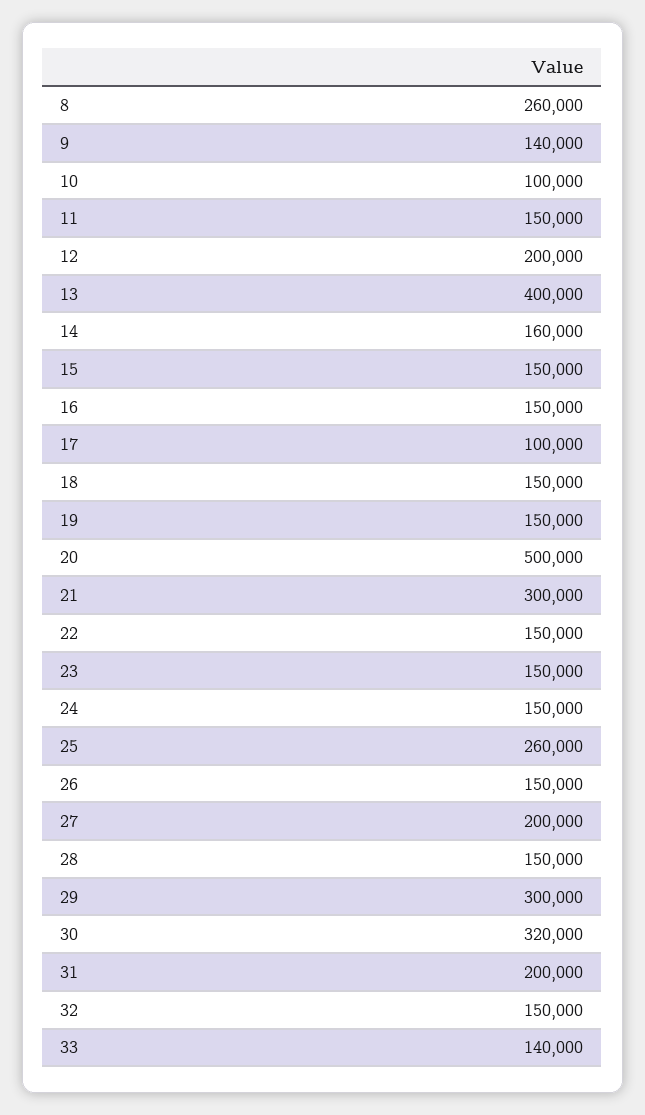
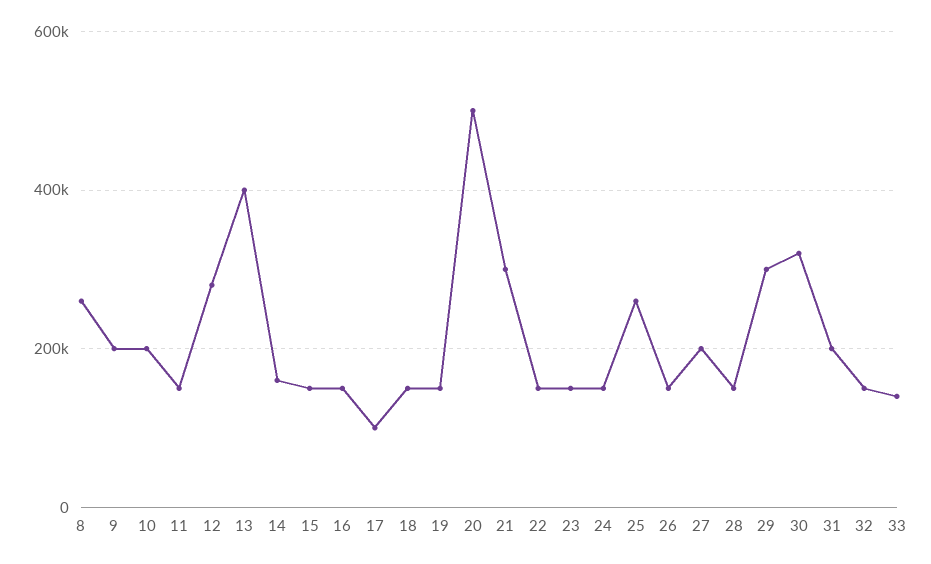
  {
    "8": 260000,
-   "9": 140000,
+   "9": 200000,
-   "10": 100000,
+   "10": 200000,
    "11": 150000,
-   "12": 200000,
+   "12": 280000,
    "13": 400000,
    "14": 160000,
    "15": 150000,
    "16": 150000,
    "17": 100000,
    "18": 150000,
    "19": 150000,
    "20": 500000,
    "21": 300000,
    "22": 150000,
    "23": 150000,
    "24": 150000,
    "25": 260000,
    "26": 150000,
    "27": 200000,
    "28": 150000,
    "29": 300000,
    "30": 320000,
    "31": 200000,
    "32": 150000,
    "33": 140000
  }

